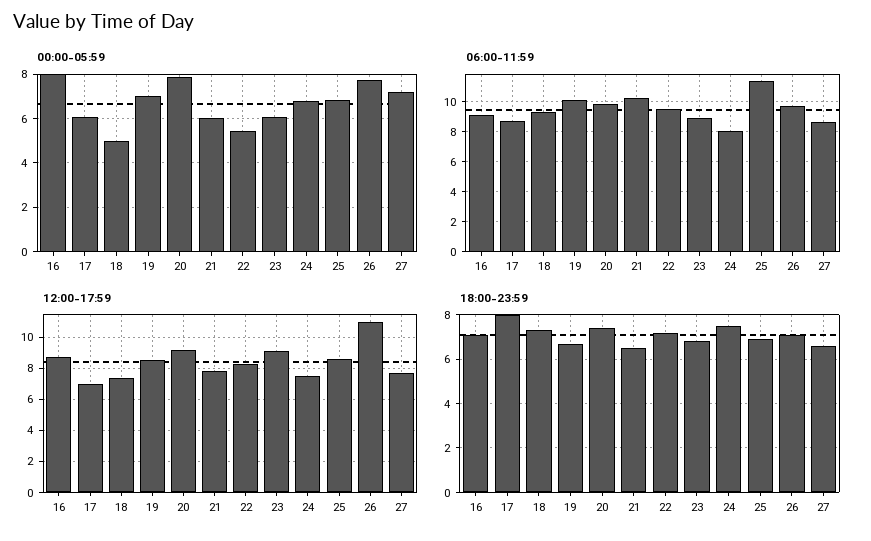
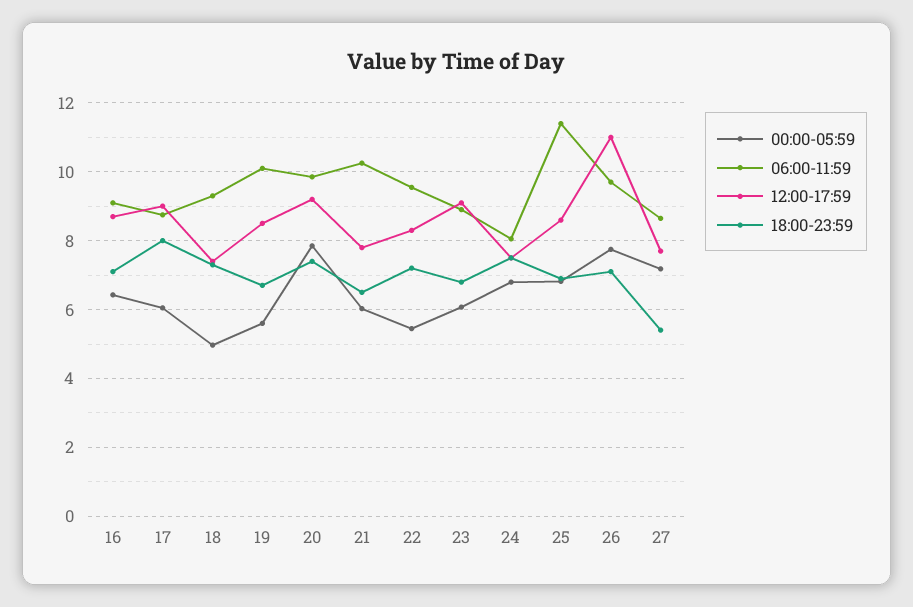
  {
    "00:00-05:59": {
-     "16": 8,
+     "16": 6.4,
      "17": 6,
      "18": 5,
-     "19": 7,
+     "19": 5.6,
      "20": 7.8,
      "21": 6,
      "22": 5.4,
      "23": 6,
      "24": 6.8,
      "25": 6.8,
      "26": 7.8,
      "27": 7.2
    },
    "06:00-11:59": {
      "16": 9.2,
      "17": 8.8,
      "18": 9.4,
      "19": 10.2,
      "20": 9.8,
      "21": 10.2,
      "22": 9.6,
      "23": 9,
      "24": 8,
      "25": 11.4,
      "26": 9.8,
      "27": 8.6
    },
    "12:00-17:59": {
      "16": 8.8,
-     "17": 7,
+     "17": 9,
      "18": 7.4,
      "19": 8.6,
      "20": 9.2,
      "21": 7.8,
      "22": 8.4,
      "23": 9.2,
      "24": 7.6,
      "25": 8.6,
      "26": 11,
      "27": 7.8
    },
    "18:00-23:59": {
      "16": 7.2,
      "17": 8,
      "18": 7.4,
      "19": 6.8,
      "20": 7.4,
      "21": 6.6,
      "22": 7.2,
      "23": 6.8,
      "24": 7.6,
      "25": 7,
      "26": 7.2,
-     "27": 6.5
+     "27": 5.4
    }
  }

